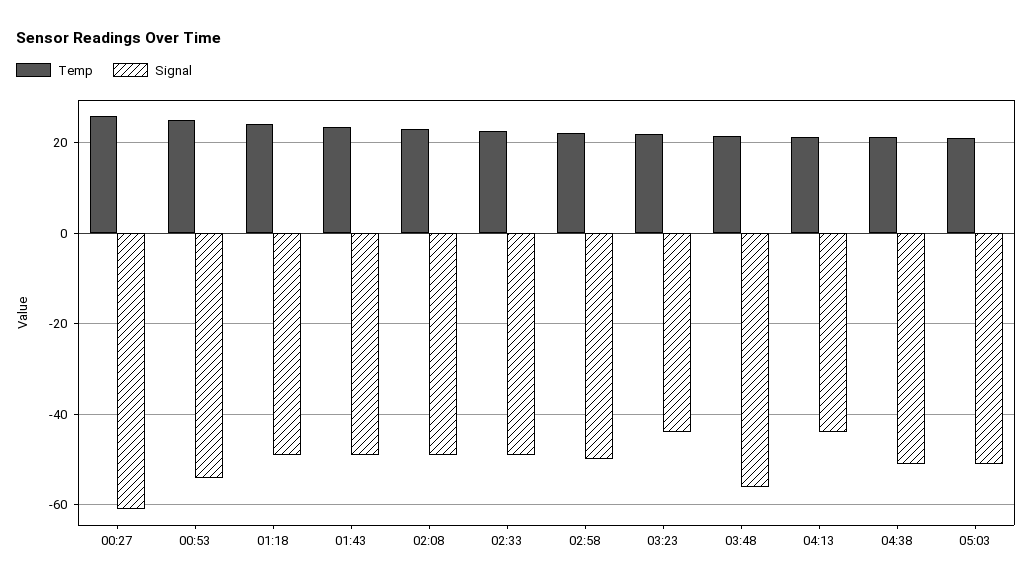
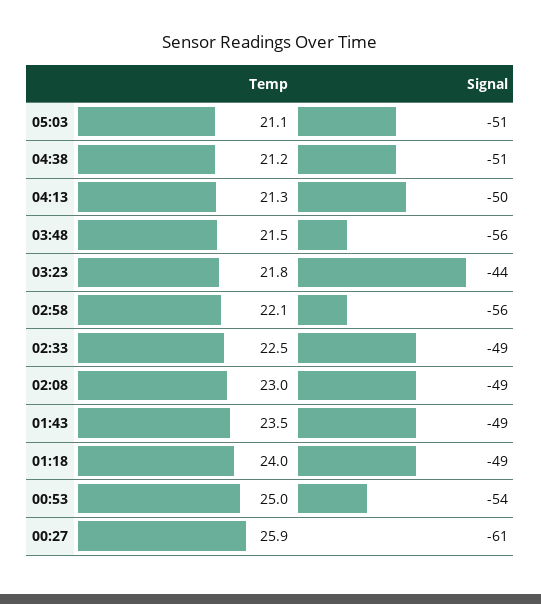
  {
    "Temp": {
      "00:27": 25.9,
      "00:53": 25,
      "01:18": 24,
      "01:43": 23.5,
      "02:08": 23,
      "02:33": 22.5,
      "02:58": 22.1,
      "03:23": 21.8,
      "03:48": 21.5,
      "04:13": 21.3,
      "04:38": 21.2,
      "05:03": 21.1
    },
    "Signal": {
      "00:27": -61,
      "00:53": -54,
      "01:18": -49,
      "01:43": -49,
      "02:08": -49,
      "02:33": -49,
-     "02:58": -50,
+     "02:58": -56,
      "03:23": -44,
      "03:48": -56,
-     "04:13": -44,
+     "04:13": -50,
      "04:38": -51,
      "05:03": -51
    }
  }

